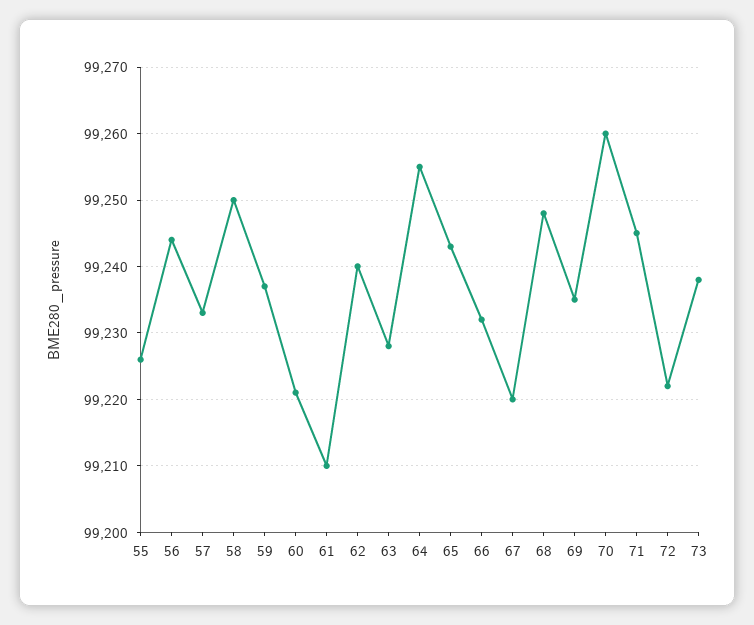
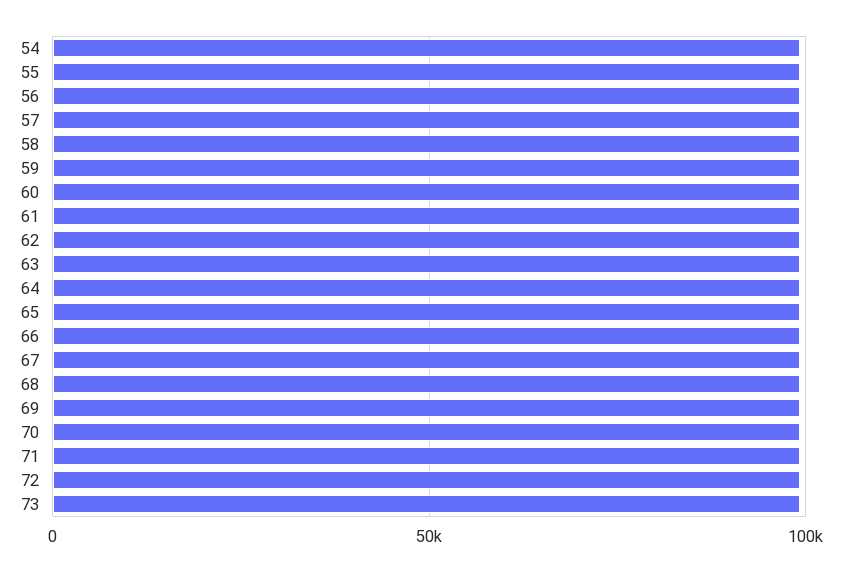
  {
    "55": 99226,
    "56": 99244,
    "57": 99233,
    "58": 99250,
    "59": 99237,
    "60": 99221,
    "61": 99210,
    "62": 99240,
    "63": 99228,
    "64": 99255,
    "65": 99243,
    "66": 99232,
    "67": 99220,
    "68": 99248,
    "69": 99235,
    "70": 99260,
    "71": 99245,
    "72": 99222,
-   "73": 99238
+   "73": 99238,
+   "54": 100000
  }

